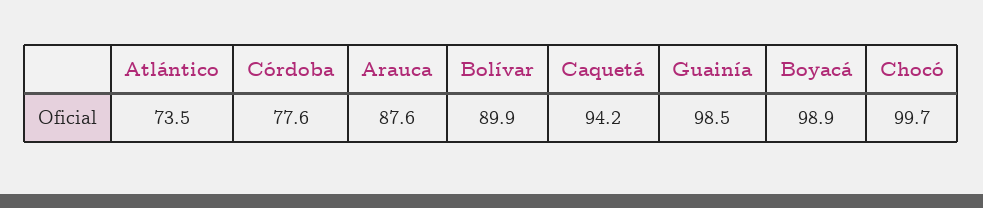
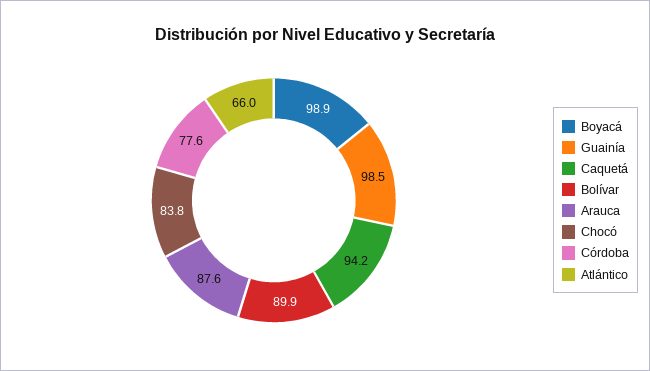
  {
-   "Atlántico": 73.5,
+   "Atlántico": 66,
    "Córdoba": 77.6,
    "Arauca": 87.6,
    "Bolívar": 89.9,
    "Caquetá": 94.2,
    "Guainía": 98.5,
    "Boyacá": 98.9,
-   "Chocó": 99.7
+   "Chocó": 83.8
  }

